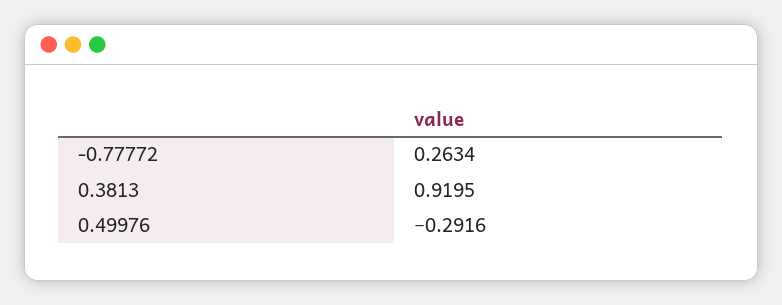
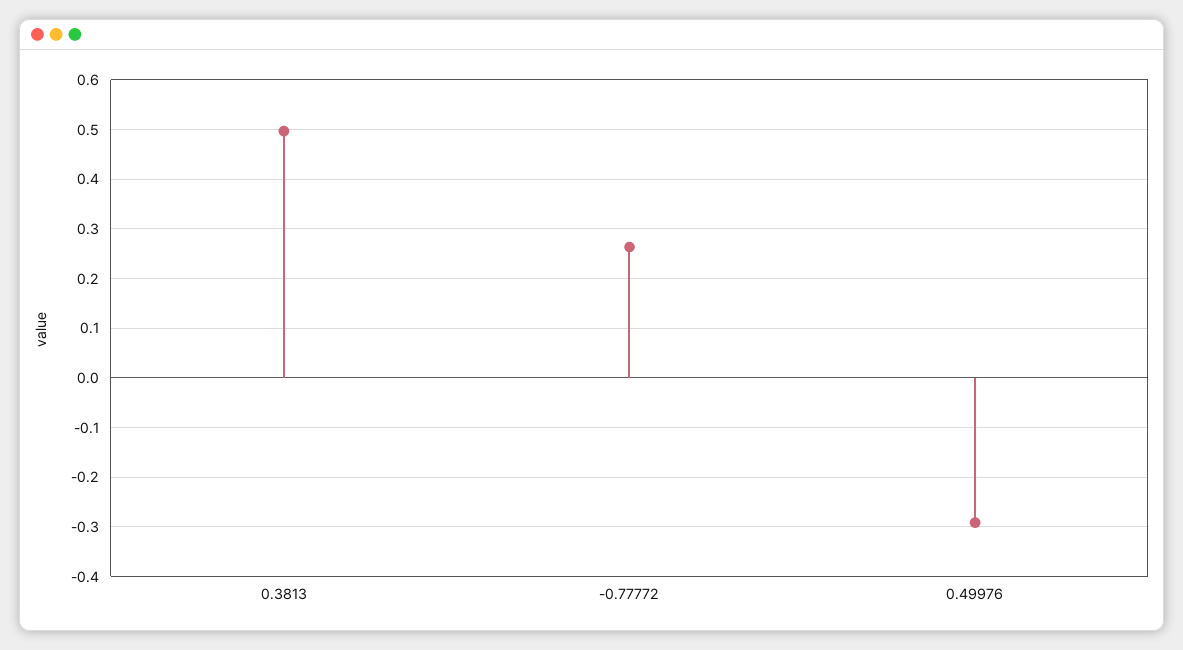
  {
    "-0.77772": 0.2634,
-   "0.3813": 0.9195,
+   "0.3813": 0.5,
    "0.49976": -0.2916
  }

